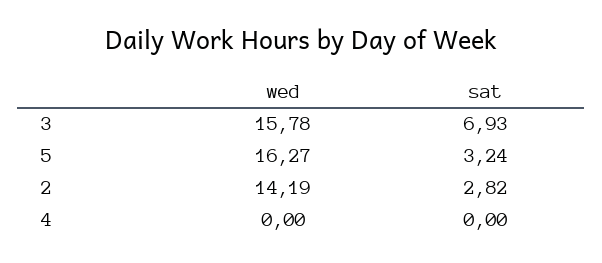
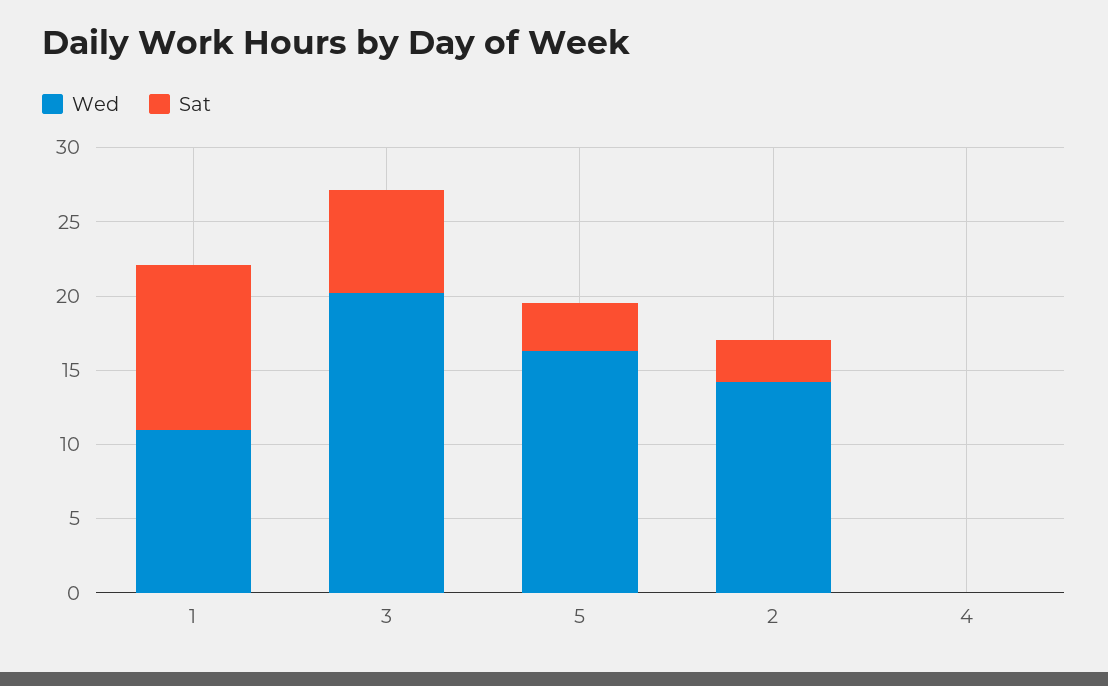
  {
    "wed": {
-     "3": 15.78,
+     "3": 20,
      "5": 16.27,
      "2": 14.19,
-     "4": 0
+     "4": 0,
+     "1": 11
    },
    "sat": {
      "3": 6.93,
      "5": 3.24,
      "2": 2.82,
-     "4": 0
+     "4": 0,
+     "1": 11
    }
  }

